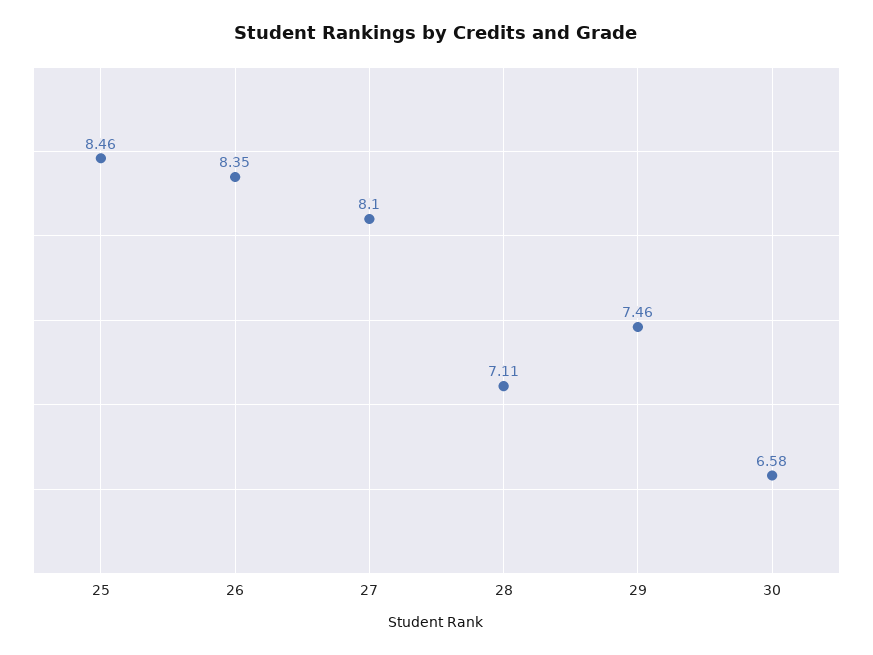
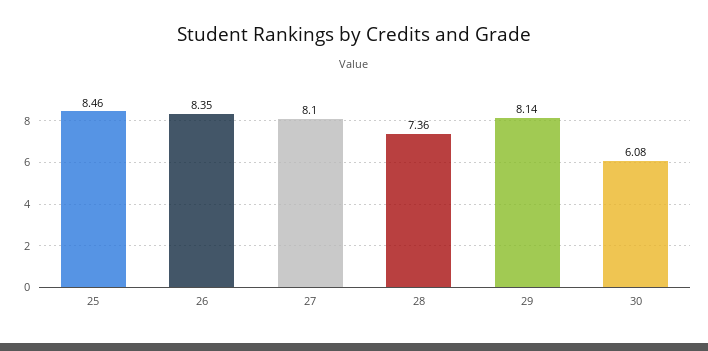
  {
    "25": 8.46,
    "26": 8.35,
    "27": 8.1,
-   "28": 7.11,
+   "28": 7.36,
-   "29": 7.46,
+   "29": 8.14,
-   "30": 6.58
+   "30": 6.08
  }

